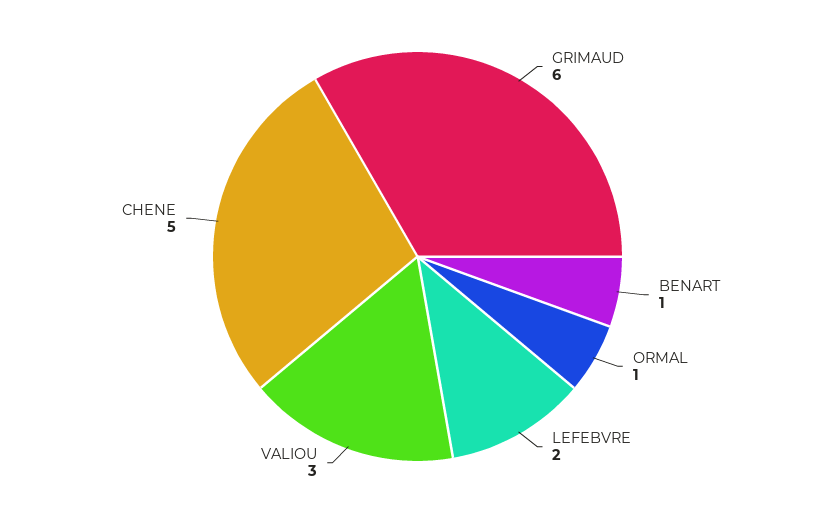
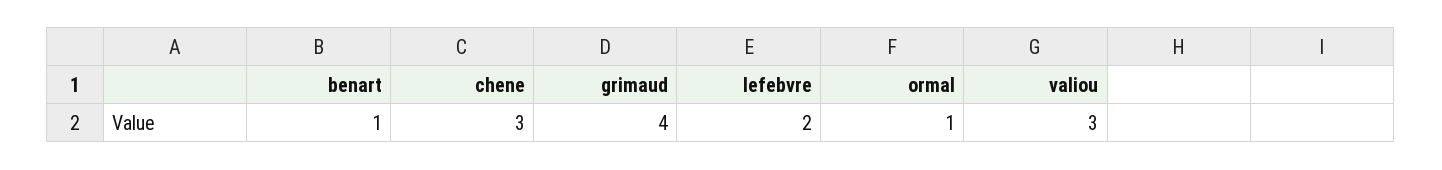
  {
-   "GRIMAUD": 6,
+   "GRIMAUD": 4,
    "BENART": 1,
    "ORMAL": 1,
    "LEFEBVRE": 2,
    "VALIOU": 3,
-   "CHENE": 5
+   "CHENE": 3
  }

